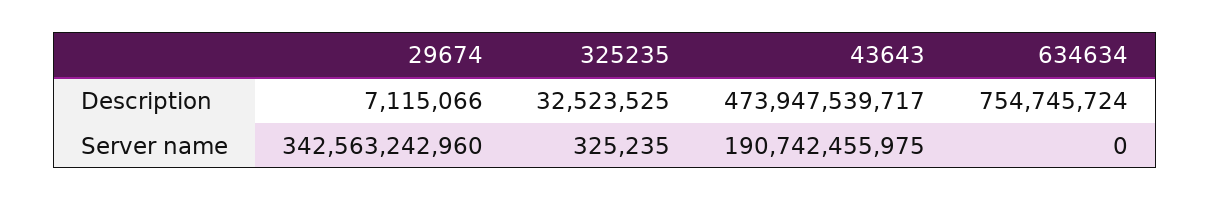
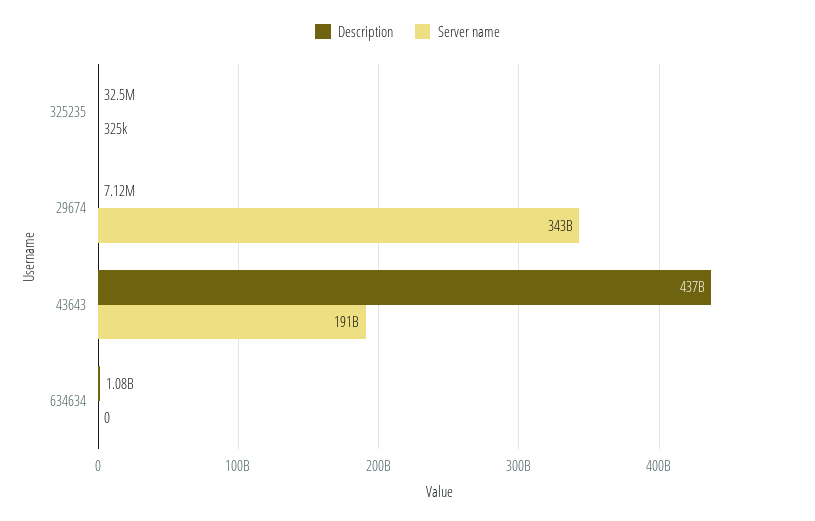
  {
    "Description": {
      "29674": 7115066,
      "325235": 32523525,
-     "43643": 473947539717,
+     "43643": 437000000000,
-     "634634": 754745724
+     "634634": 1080000000
    },
    "Server name": {
      "29674": 342563242960,
      "325235": 325235,
      "43643": 190742455975,
      "634634": 0
    }
  }

